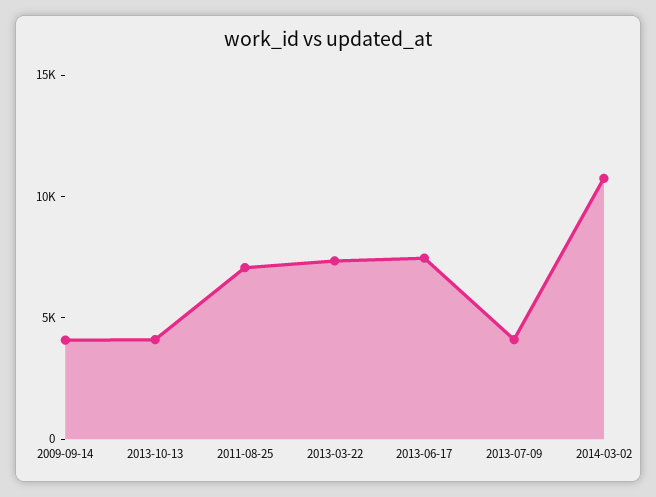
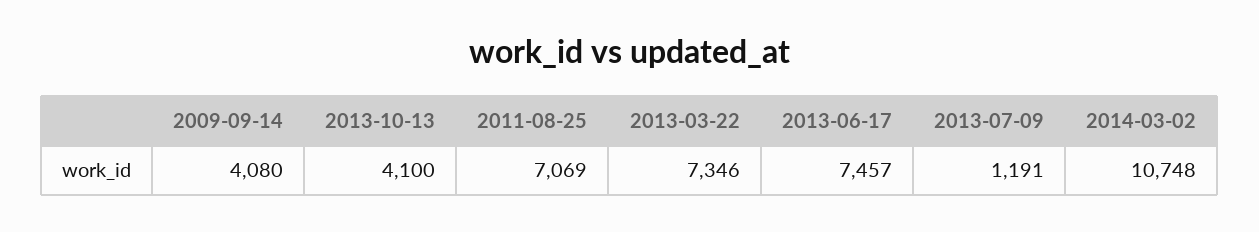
  {
    "2009-09-14": 4080,
    "2013-10-13": 4100,
    "2011-08-25": 7069,
    "2013-03-22": 7346,
    "2013-06-17": 7457,
-   "2013-07-09": 4000,
+   "2013-07-09": 1191,
    "2014-03-02": 10748
  }

